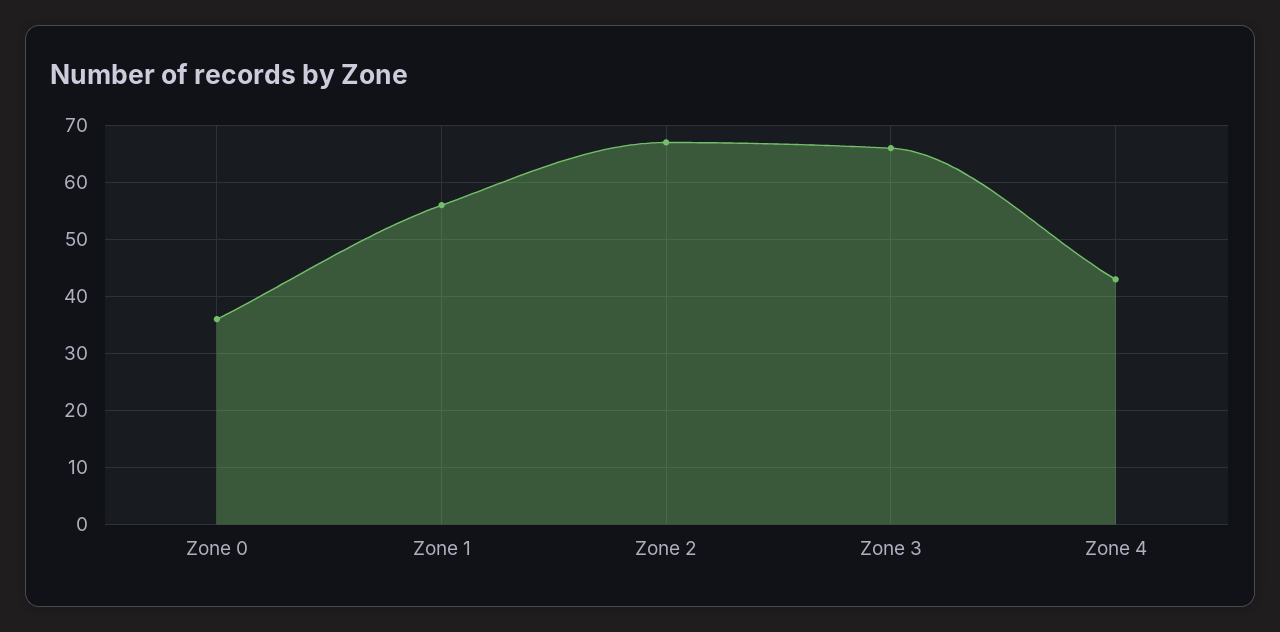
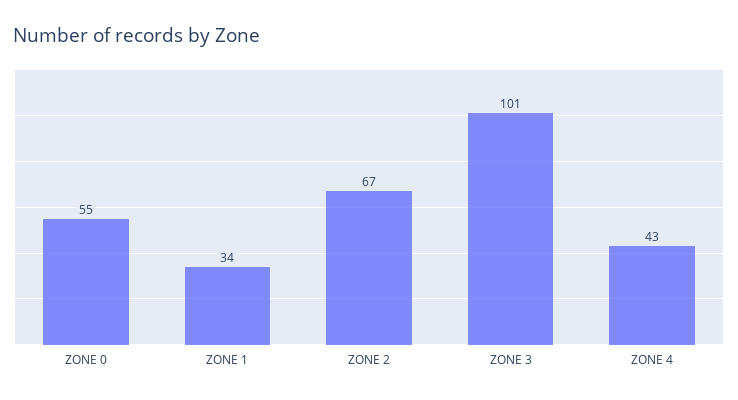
  {
-   "Zone 0": 35,
+   "Zone 0": 55,
-   "Zone 1": 55,
+   "Zone 1": 34,
    "Zone 2": 67,
-   "Zone 3": 65,
+   "Zone 3": 101,
    "Zone 4": 43
  }

